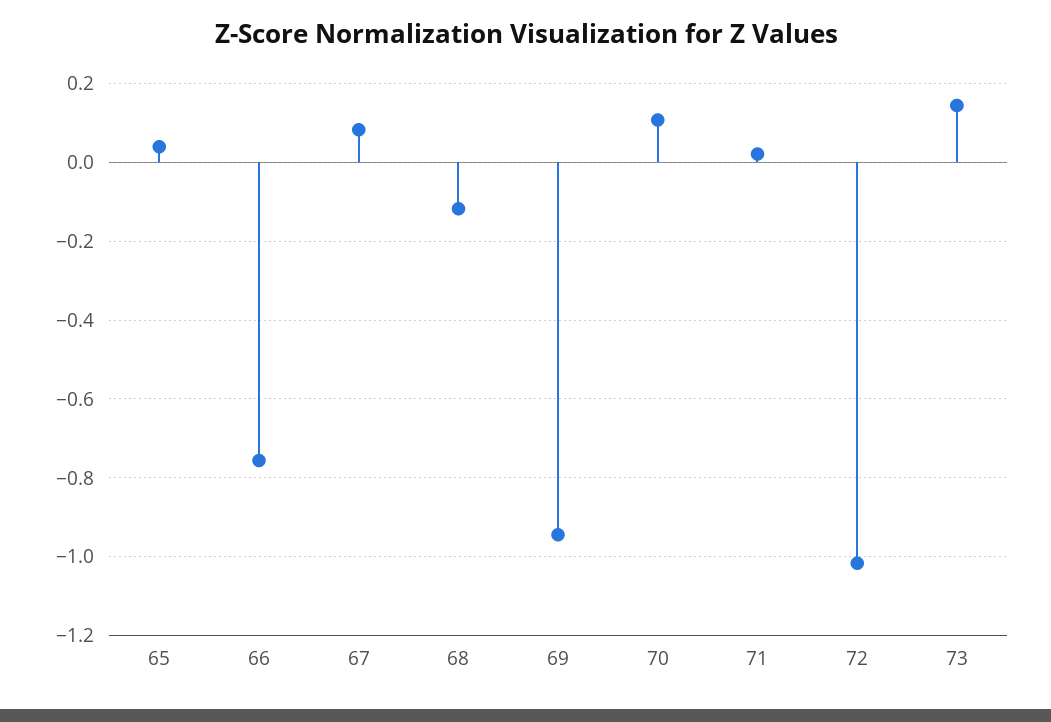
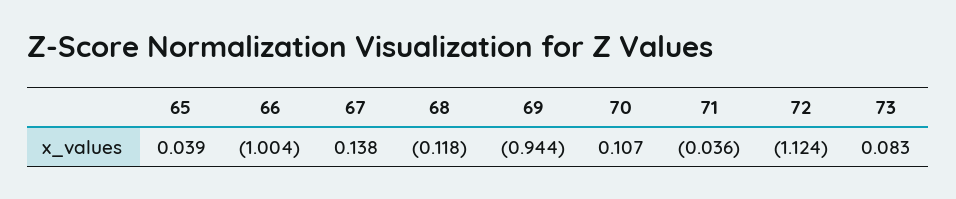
  {
    "65": 0.039,
-   "66": -0.76,
+   "66": -1.004,
-   "67": 0.08,
+   "67": 0.138,
    "68": -0.118,
    "69": -0.944,
    "70": 0.107,
-   "71": 0.02,
+   "71": -0.036,
-   "72": -1.02,
+   "72": -1.124,
-   "73": 0.14
+   "73": 0.083
  }

